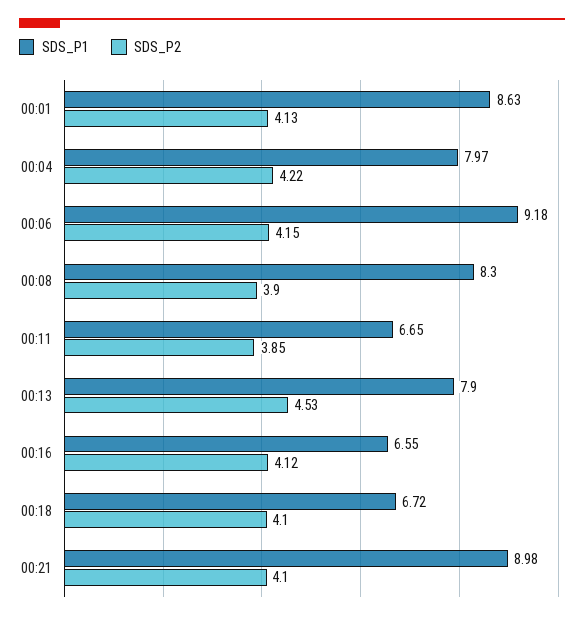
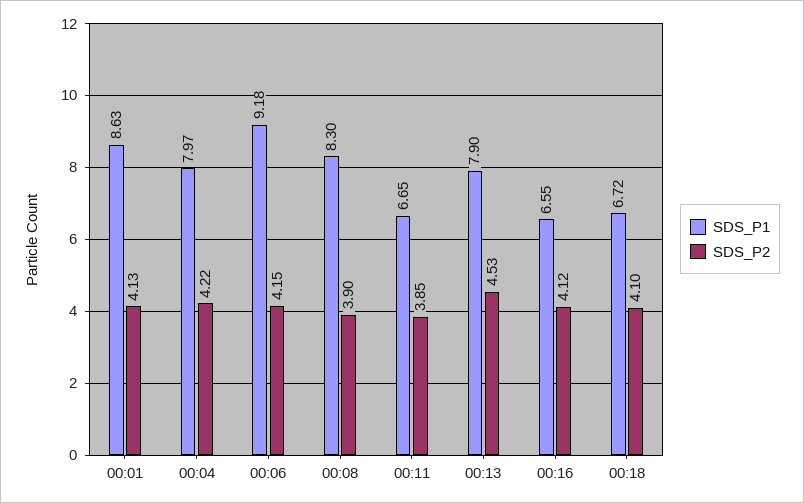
  {
    "SDS_P1": {
      "00:01": 8.63,
      "00:04": 7.97,
      "00:06": 9.18,
      "00:08": 8.3,
      "00:11": 6.65,
      "00:13": 7.9,
      "00:16": 6.55,
-     "00:18": 6.72,
+     "00:18": 6.72
-     "00:21": 8.98
    },
    "SDS_P2": {
      "00:01": 4.13,
      "00:04": 4.22,
      "00:06": 4.15,
      "00:08": 3.9,
      "00:11": 3.85,
      "00:13": 4.53,
      "00:16": 4.12,
-     "00:18": 4.1,
+     "00:18": 4.1
-     "00:21": 4.1
    }
  }

